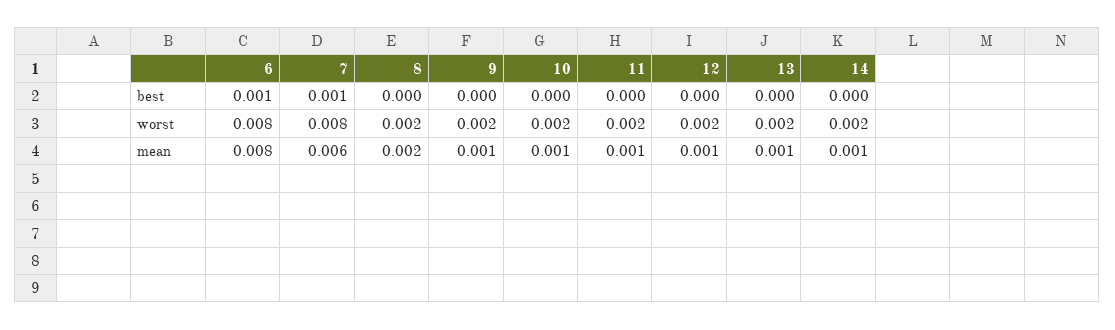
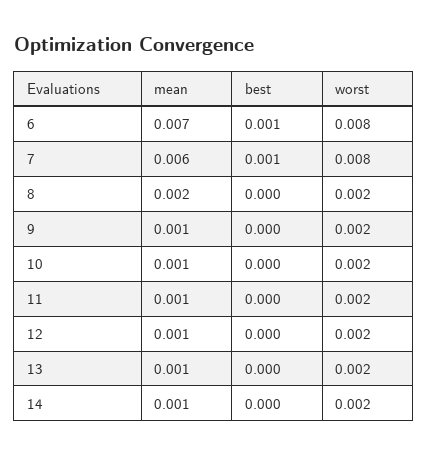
  {
    "6": {
      "best": 0.001,
      "worst": 0.008,
-     "mean": 0.008
+     "mean": 0.007
    },
    "7": {
      "best": 0.001,
      "worst": 0.008,
      "mean": 0.006
    },
    "8": {
      "best": 0,
      "worst": 0.002,
      "mean": 0.002
    },
    "9": {
      "best": 0,
      "worst": 0.002,
      "mean": 0.001
    },
    "10": {
      "best": 0,
      "worst": 0.002,
      "mean": 0.001
    },
    "11": {
      "best": 0,
      "worst": 0.002,
      "mean": 0.001
    },
    "12": {
      "best": 0,
      "worst": 0.002,
      "mean": 0.001
    },
    "13": {
      "best": 0,
      "worst": 0.002,
      "mean": 0.001
    },
    "14": {
      "best": 0,
      "worst": 0.002,
      "mean": 0.001
    }
  }

